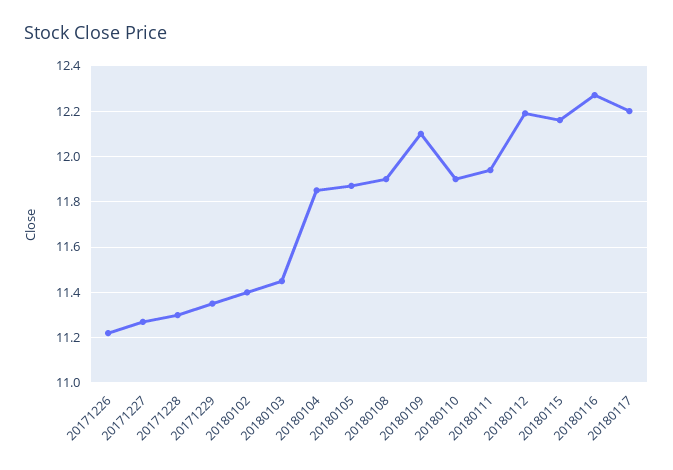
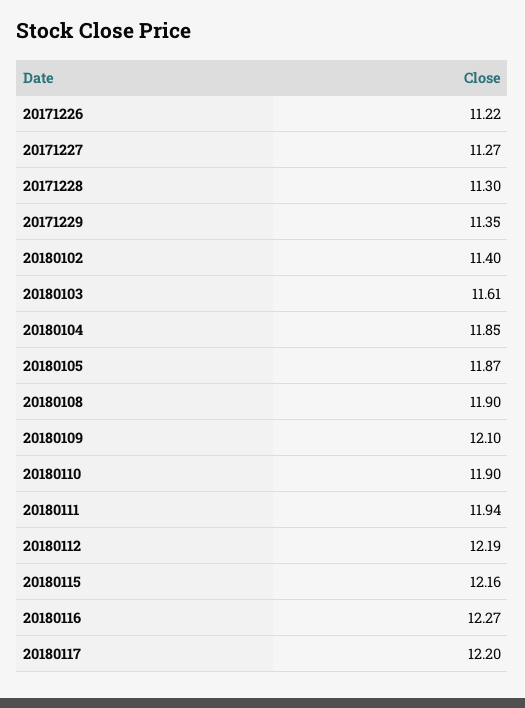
  {
    "20171226": 11.22,
    "20171227": 11.27,
    "20171228": 11.3,
    "20171229": 11.35,
    "20180102": 11.4,
-   "20180103": 11.45,
+   "20180103": 11.61,
    "20180104": 11.85,
    "20180105": 11.87,
    "20180108": 11.9,
    "20180109": 12.1,
    "20180110": 11.9,
    "20180111": 11.94,
    "20180112": 12.19,
    "20180115": 12.16,
    "20180116": 12.27,
    "20180117": 12.2
  }

